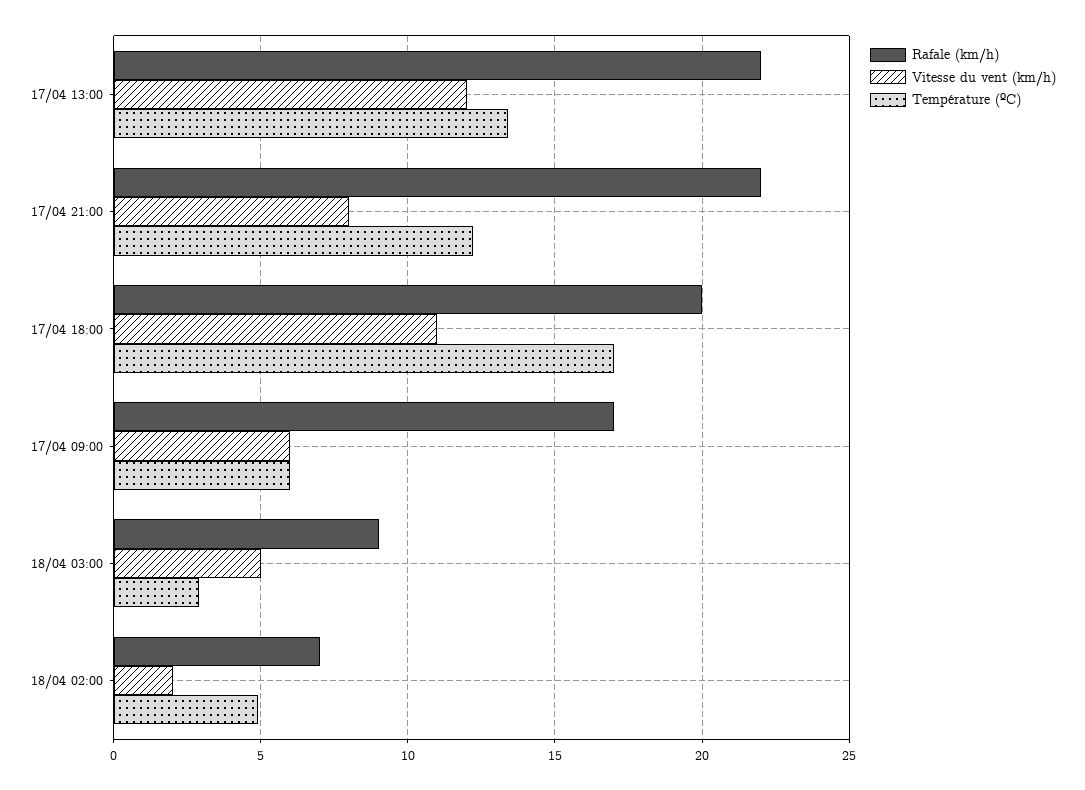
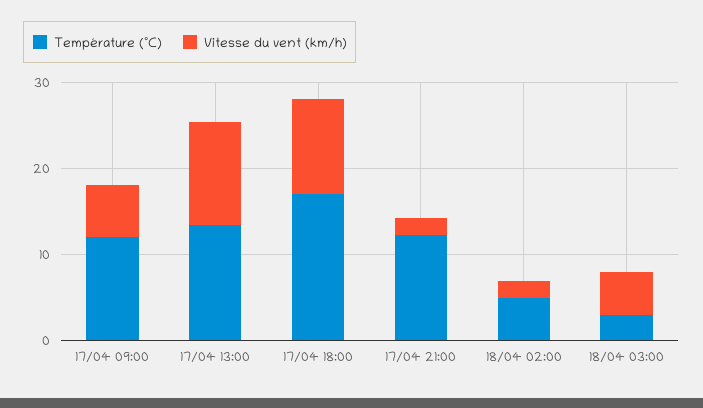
  {
-   "Rafale (km/h)": {
-     "17/04 13:00": 22,
-     "17/04 21:00": 22,
-     "17/04 18:00": 20,
-     "17/04 09:00": 17,
-     "18/04 03:00": 9,
-     "18/04 02:00": 7
-   },
    "Vitesse du vent (km/h)": {
      "17/04 13:00": 12,
-     "17/04 21:00": 8,
+     "17/04 21:00": 2,
      "17/04 18:00": 11,
      "17/04 09:00": 6,
      "18/04 03:00": 5,
      "18/04 02:00": 2
    },
    "Température (ºC)": {
      "17/04 13:00": 13.5,
      "17/04 21:00": 12,
      "17/04 18:00": 17,
-     "17/04 09:00": 6,
+     "17/04 09:00": 12,
      "18/04 03:00": 3,
      "18/04 02:00": 5
    }
  }

